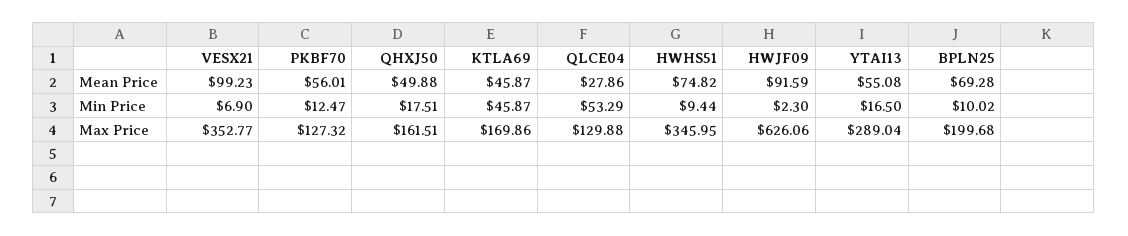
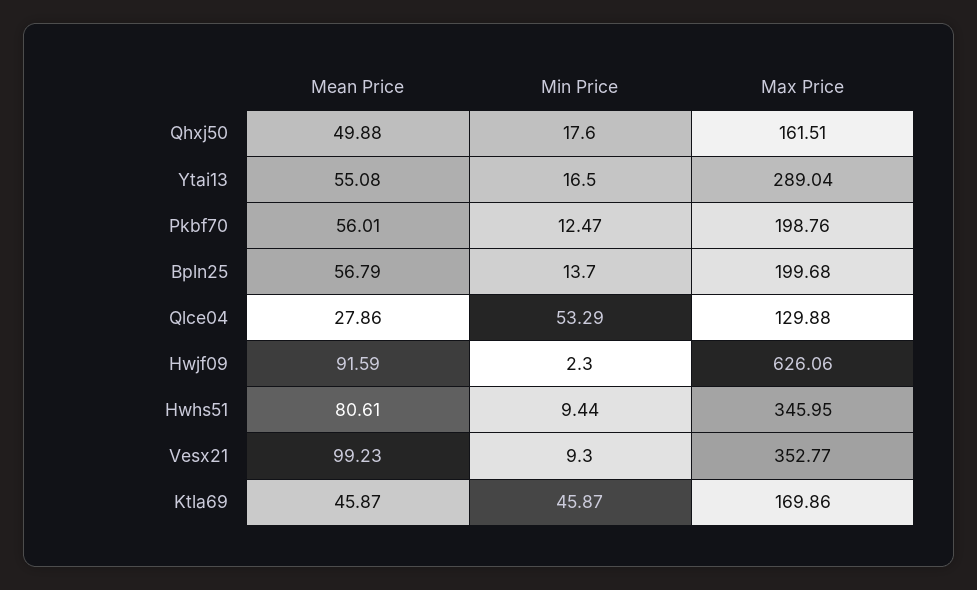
  {
    "VESX21": {
      "Mean Price": 99.23,
-     "Min Price": 6.9,
+     "Min Price": 9.3,
      "Max Price": 352.77
    },
    "PKBF70": {
      "Mean Price": 56.01,
      "Min Price": 12.47,
-     "Max Price": 127.32
+     "Max Price": 198.76
    },
    "QHXJ50": {
      "Mean Price": 49.88,
-     "Min Price": 17.51,
+     "Min Price": 17.6,
      "Max Price": 161.51
    },
    "KTLA69": {
      "Mean Price": 45.87,
      "Min Price": 45.87,
      "Max Price": 169.86
    },
    "QLCE04": {
      "Mean Price": 27.86,
      "Min Price": 53.29,
      "Max Price": 129.88
    },
    "HWHS51": {
-     "Mean Price": 74.82,
+     "Mean Price": 80.61,
      "Min Price": 9.44,
      "Max Price": 345.95
    },
    "HWJF09": {
      "Mean Price": 91.59,
      "Min Price": 2.3,
      "Max Price": 626.06
    },
    "YTAI13": {
      "Mean Price": 55.08,
      "Min Price": 16.5,
      "Max Price": 289.04
    },
    "BPLN25": {
-     "Mean Price": 69.28,
+     "Mean Price": 56.79,
-     "Min Price": 10.02,
+     "Min Price": 13.7,
      "Max Price": 199.68
    }
  }

